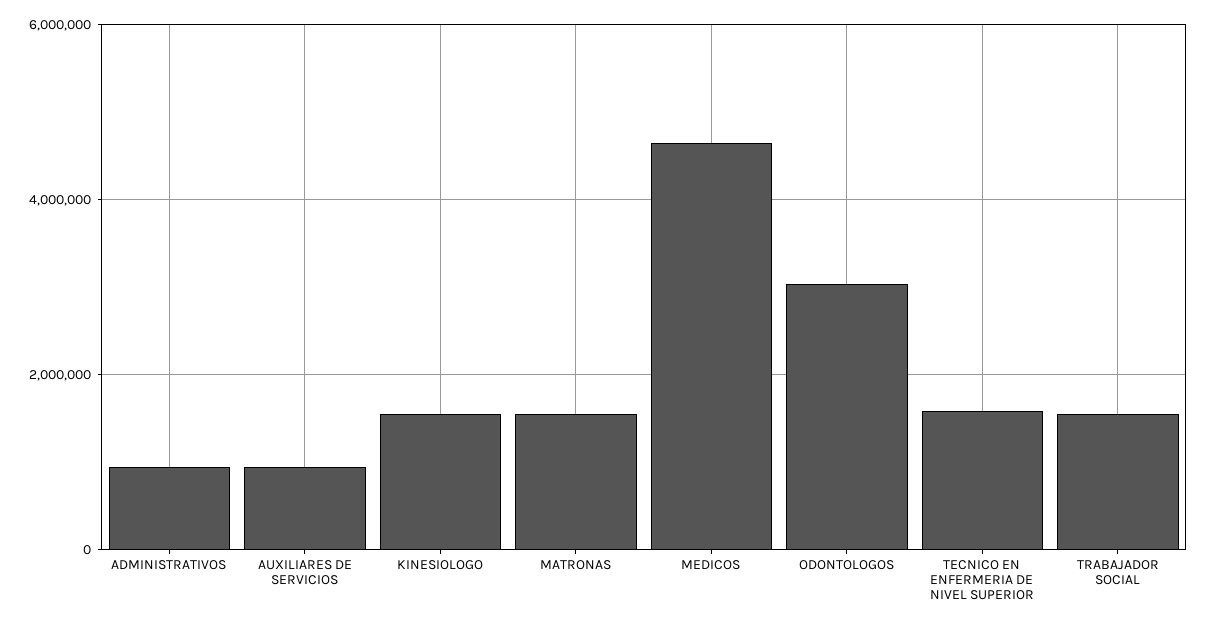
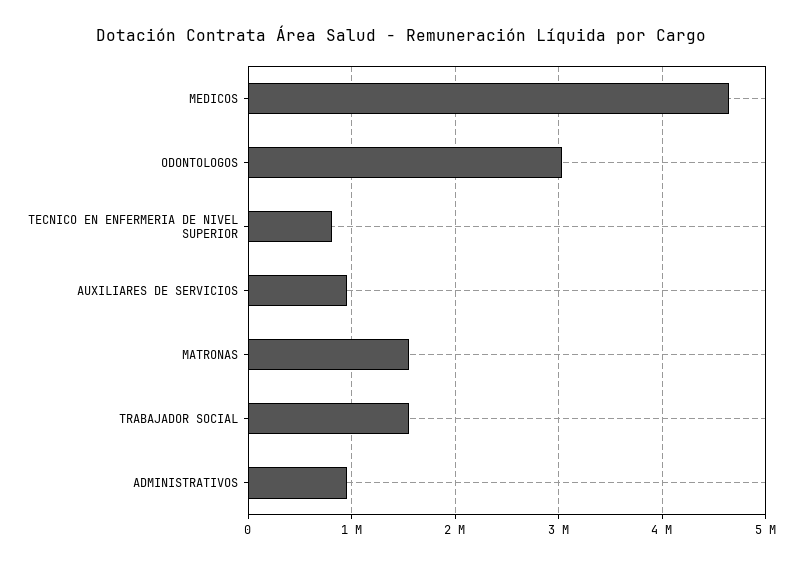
  {
    "ADMINISTRATIVOS": 1000000,
    "AUXILIARES DE SERVICIOS": 1000000,
-   "KINESIOLOGO": 1600000,
    "MATRONAS": 1500000,
    "MEDICOS": 4600000,
    "ODONTOLOGOS": 3000000,
-   "TECNICO EN ENFERMERIA DE NIVEL SUPERIOR": 1600000,
+   "TECNICO EN ENFERMERIA DE NIVEL SUPERIOR": 800000,
    "TRABAJADOR SOCIAL": 1500000
  }

